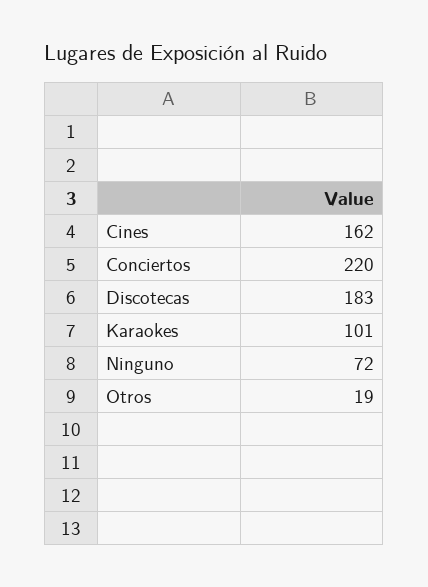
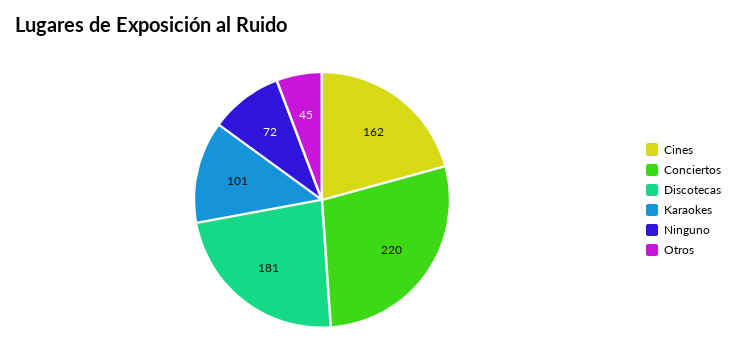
  {
    "Cines": 162,
    "Conciertos": 220,
-   "Discotecas": 183,
+   "Discotecas": 181,
    "Karaokes": 101,
    "Ninguno": 72,
-   "Otros": 19
+   "Otros": 45
  }

